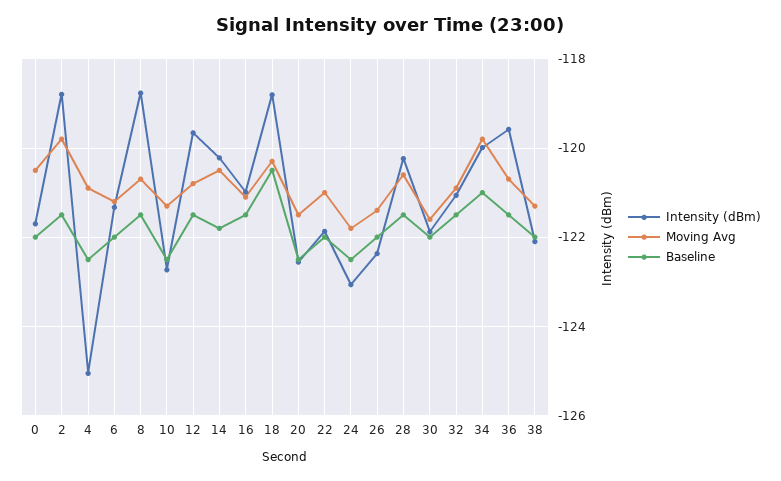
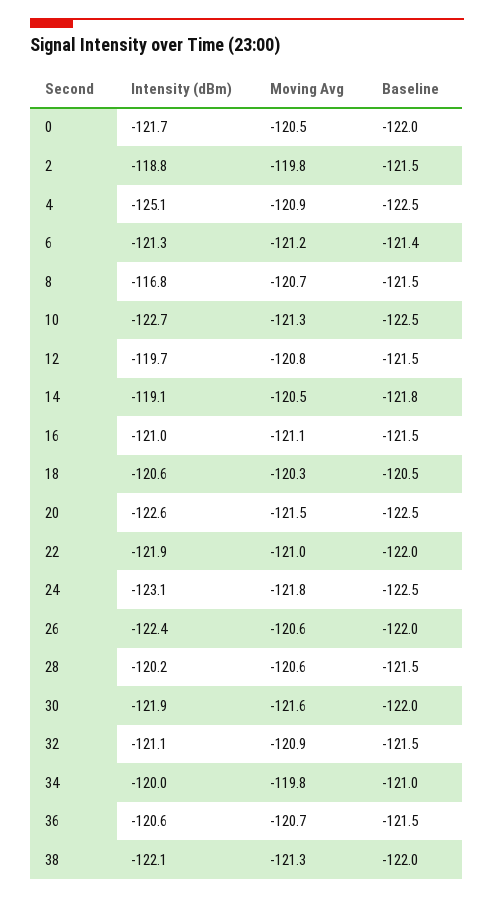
  {
    "Intensity (dBm)": {
      "0": -121.7,
      "2": -118.8,
      "4": -125.1,
      "6": -121.3,
-     "8": -118.8,
+     "8": -116.8,
      "10": -122.7,
      "12": -119.7,
-     "14": -120.2,
+     "14": -119.1,
      "16": -121,
-     "18": -118.8,
+     "18": -120.6,
      "20": -122.6,
      "22": -121.9,
      "24": -123.1,
      "26": -122.4,
      "28": -120.2,
      "30": -121.9,
      "32": -121.1,
      "34": -120,
-     "36": -119.6,
+     "36": -120.6,
      "38": -122.1
    },
    "Moving Avg": {
      "0": -120.5,
      "2": -119.8,
      "4": -120.9,
      "6": -121.2,
      "8": -120.7,
      "10": -121.3,
      "12": -120.8,
      "14": -120.5,
      "16": -121.1,
      "18": -120.3,
      "20": -121.5,
      "22": -121,
      "24": -121.8,
-     "26": -121.4,
+     "26": -120.6,
      "28": -120.6,
      "30": -121.6,
      "32": -120.9,
      "34": -119.8,
      "36": -120.7,
      "38": -121.3
    },
    "Baseline": {
      "0": -122,
      "2": -121.5,
      "4": -122.5,
-     "6": -122,
+     "6": -121.4,
      "8": -121.5,
      "10": -122.5,
      "12": -121.5,
      "14": -121.8,
      "16": -121.5,
      "18": -120.5,
      "20": -122.5,
      "22": -122,
      "24": -122.5,
      "26": -122,
      "28": -121.5,
      "30": -122,
      "32": -121.5,
      "34": -121,
      "36": -121.5,
      "38": -122
    }
  }

